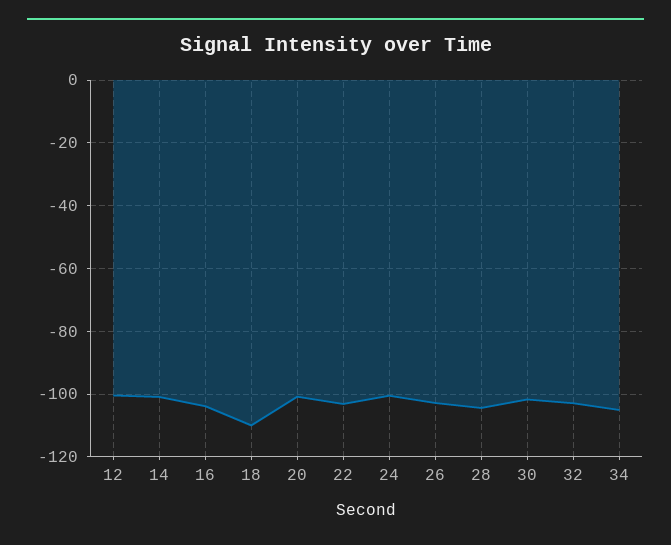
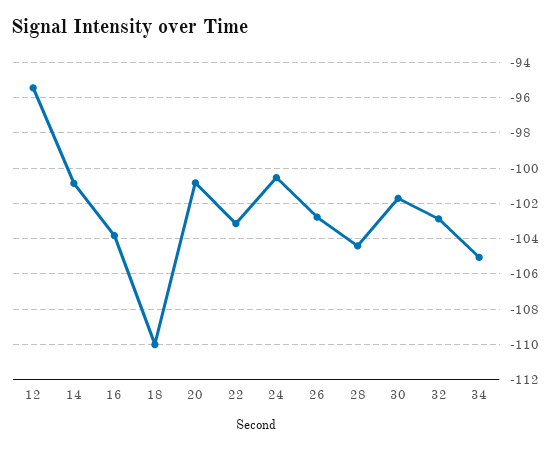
  {
-   "12": -100,
+   "12": -95.5,
    "14": -101,
    "16": -104,
    "18": -110,
    "20": -101,
    "22": -103,
    "24": -100.5,
    "26": -103,
    "28": -104.5,
    "30": -101.5,
    "32": -103,
    "34": -105
  }

